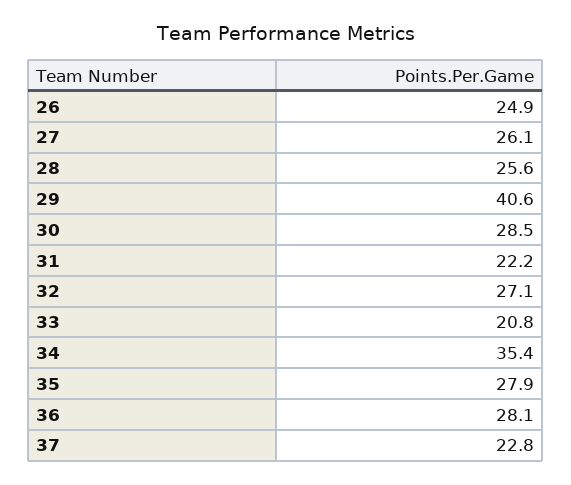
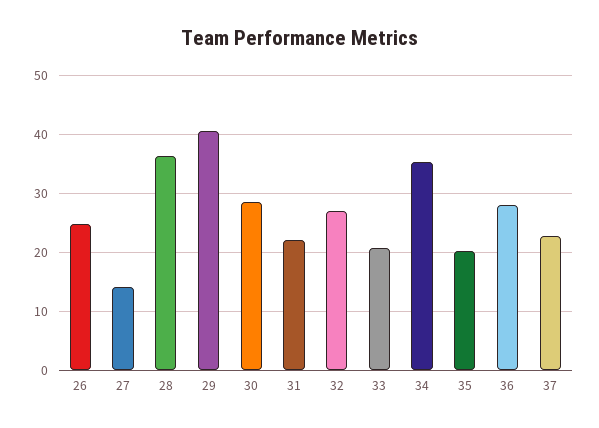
  {
    "26": 24.9,
-   "27": 26.1,
+   "27": 14,
-   "28": 25.6,
+   "28": 36,
    "29": 40.6,
    "30": 28.5,
    "31": 22.2,
    "32": 27.1,
    "33": 20.8,
    "34": 35.4,
-   "35": 27.9,
+   "35": 20,
    "36": 28.1,
    "37": 22.8
  }

